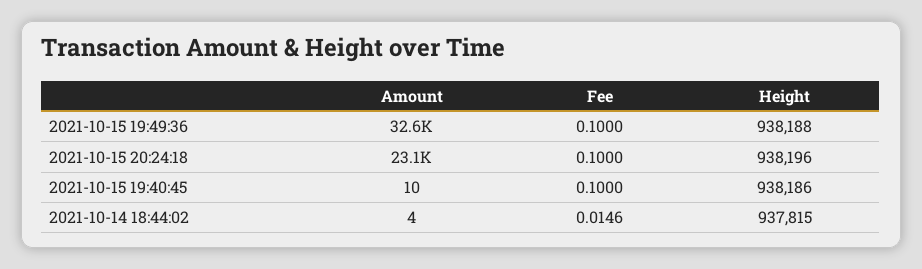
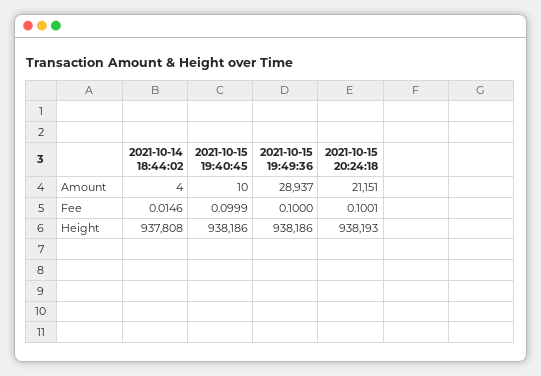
  {
    "Amount": {
-     "2021-10-15 19:49:36": 32600,
+     "2021-10-15 19:49:36": 28937,
-     "2021-10-15 20:24:18": 23100,
+     "2021-10-15 20:24:18": 21151,
      "2021-10-15 19:40:45": 10,
      "2021-10-14 18:44:02": 4
    },
    "Fee": {
      "2021-10-15 19:49:36": 0.1,
-     "2021-10-15 20:24:18": 0.1,
+     "2021-10-15 20:24:18": 0.1001,
-     "2021-10-15 19:40:45": 0.1,
+     "2021-10-15 19:40:45": 0.0999,
      "2021-10-14 18:44:02": 0.0146
    },
    "Height": {
-     "2021-10-15 19:49:36": 938188,
+     "2021-10-15 19:49:36": 938186,
-     "2021-10-15 20:24:18": 938196,
+     "2021-10-15 20:24:18": 938193,
      "2021-10-15 19:40:45": 938186,
-     "2021-10-14 18:44:02": 937815
+     "2021-10-14 18:44:02": 937808
    }
  }

